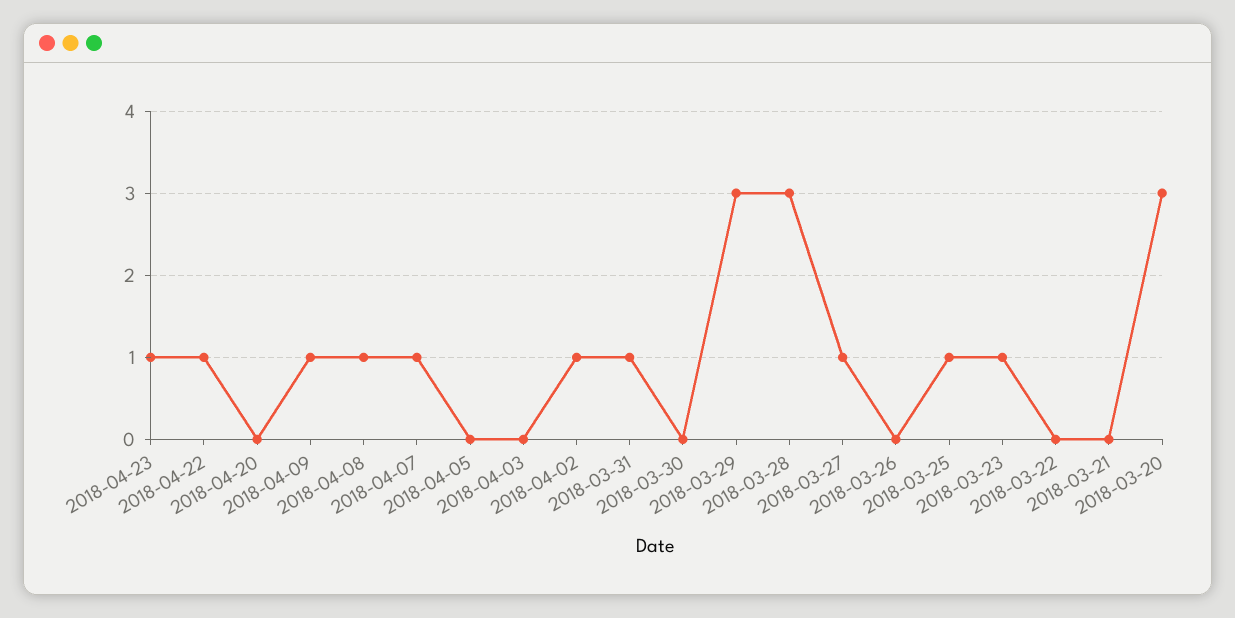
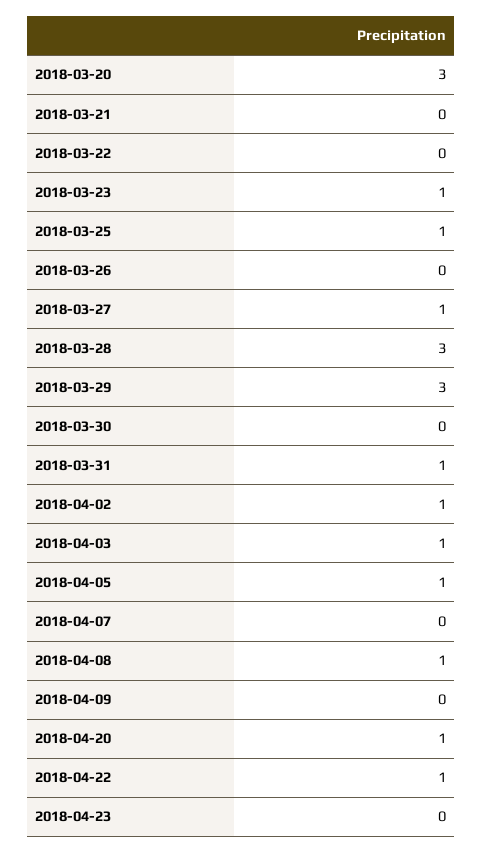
  {
-   "2018-04-23": 1,
+   "2018-04-23": 0,
    "2018-04-22": 1,
-   "2018-04-20": 0,
+   "2018-04-20": 1,
-   "2018-04-09": 1,
+   "2018-04-09": 0,
    "2018-04-08": 1,
-   "2018-04-07": 1,
+   "2018-04-07": 0,
-   "2018-04-05": 0,
+   "2018-04-05": 1,
-   "2018-04-03": 0,
+   "2018-04-03": 1,
    "2018-04-02": 1,
    "2018-03-31": 1,
    "2018-03-30": 0,
    "2018-03-29": 3,
    "2018-03-28": 3,
    "2018-03-27": 1,
    "2018-03-26": 0,
    "2018-03-25": 1,
    "2018-03-23": 1,
    "2018-03-22": 0,
    "2018-03-21": 0,
    "2018-03-20": 3
  }

